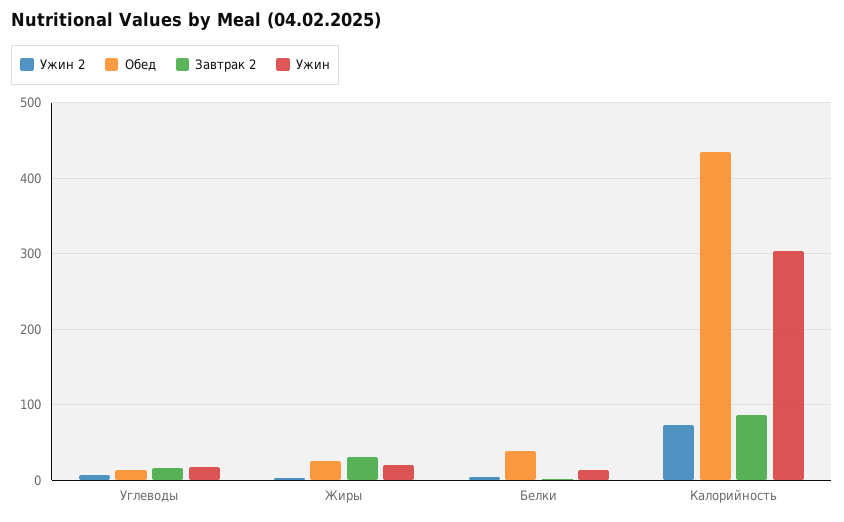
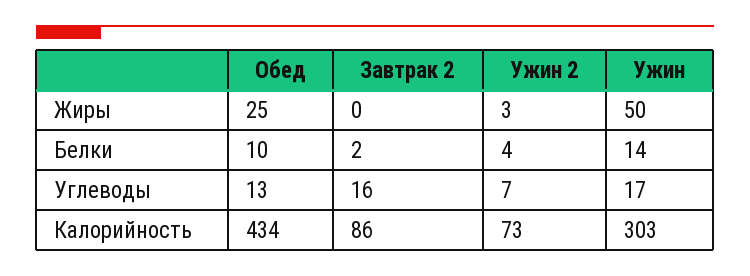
  {
    "Ужин 2": {
      "Углеводы": 7,
      "Жиры": 3,
      "Белки": 4,
      "Калорийность": 73
    },
    "Обед": {
      "Углеводы": 13,
      "Жиры": 25,
-     "Белки": 40,
+     "Белки": 10,
      "Калорийность": 434
    },
    "Завтрак 2": {
      "Углеводы": 16,
-     "Жиры": 30,
+     "Жиры": 0,
      "Белки": 2,
      "Калорийность": 86
    },
    "Ужин": {
      "Углеводы": 17,
-     "Жиры": 20,
+     "Жиры": 50,
      "Белки": 14,
      "Калорийность": 303
    }
  }

